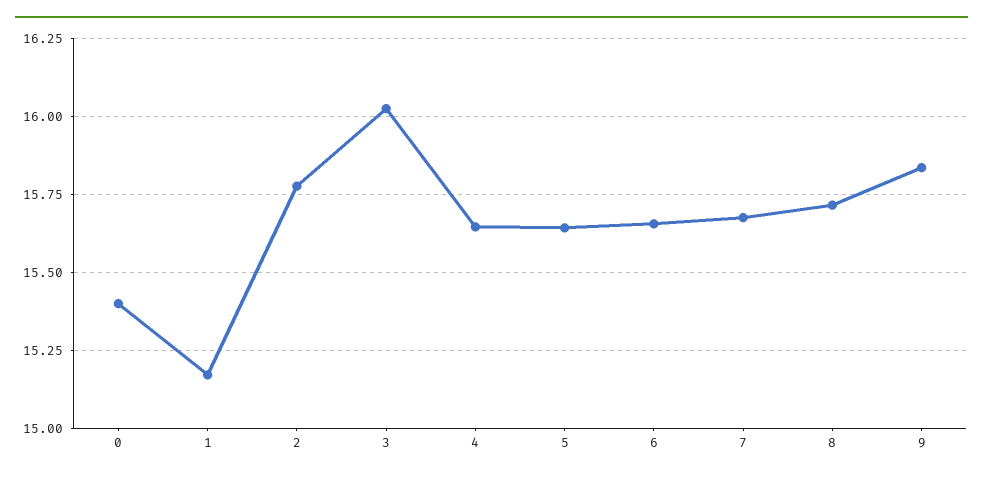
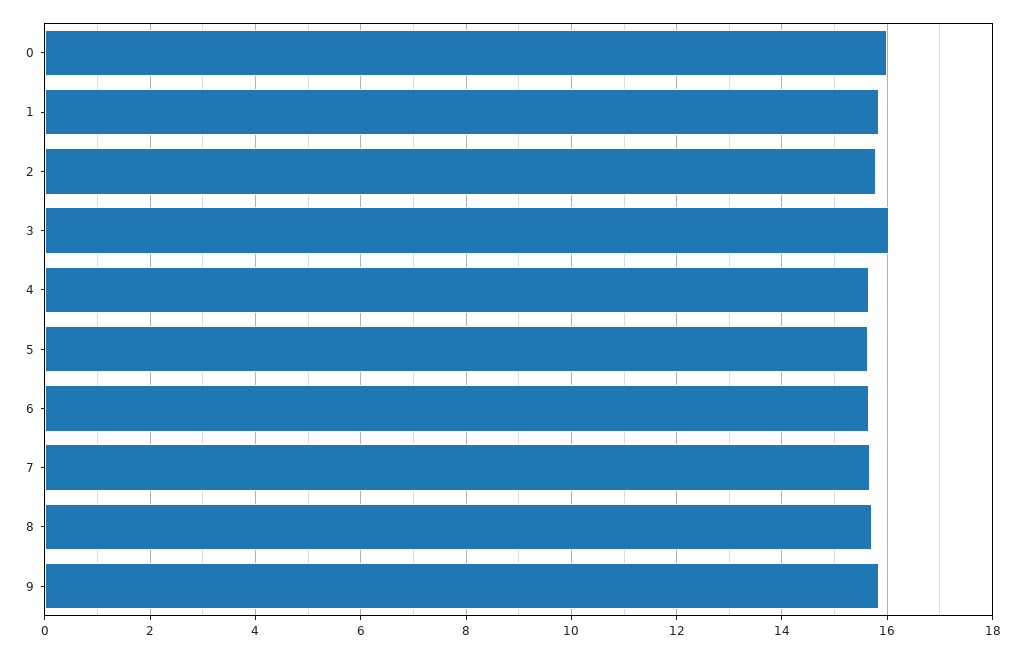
  {
-   "0": 15.4,
+   "0": 16,
-   "1": 15.175,
+   "1": 15.8,
    "2": 15.775,
    "3": 16.025,
    "4": 15.65,
    "5": 15.65,
    "6": 15.65,
    "7": 15.675,
    "8": 15.725,
    "9": 15.825
  }

